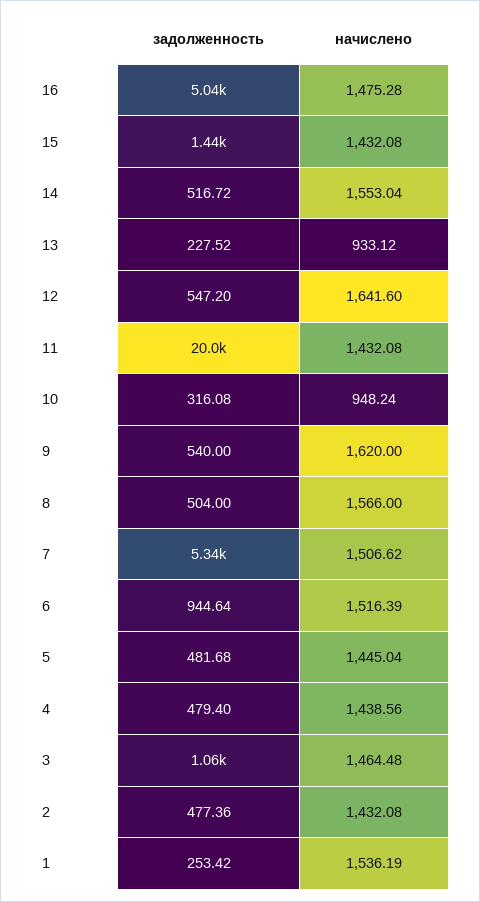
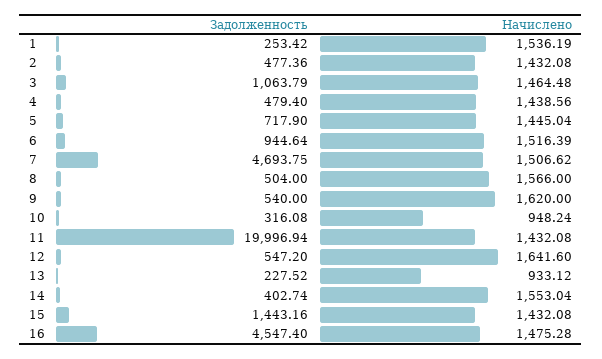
  {
    "задолженность": {
-     "16": 5040,
+     "16": 4547.4,
      "15": 1443.16,
-     "14": 516.72,
+     "14": 402.74,
      "13": 227.52,
      "12": 547.2,
      "11": 19996.94,
      "10": 316.08,
      "9": 540,
      "8": 504,
-     "7": 5340,
+     "7": 4693.75,
      "6": 944.64,
-     "5": 481.68,
+     "5": 717.9,
      "4": 479.4,
      "3": 1063.79,
      "2": 477.36,
      "1": 253.42
    },
    "начислено": {
      "16": 1475.28,
      "15": 1432.08,
      "14": 1553.04,
      "13": 933.12,
      "12": 1641.6,
      "11": 1432.08,
      "10": 948.24,
      "9": 1620,
      "8": 1566,
      "7": 1506.62,
      "6": 1516.39,
      "5": 1445.04,
      "4": 1438.56,
      "3": 1464.48,
      "2": 1432.08,
      "1": 1536.19
    }
  }

